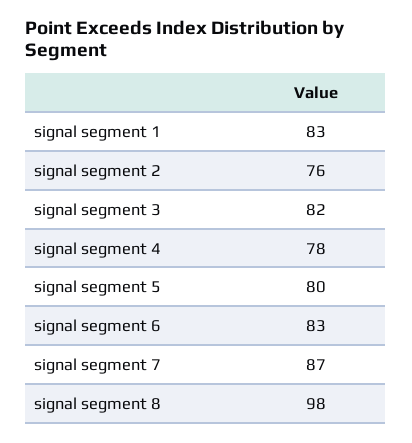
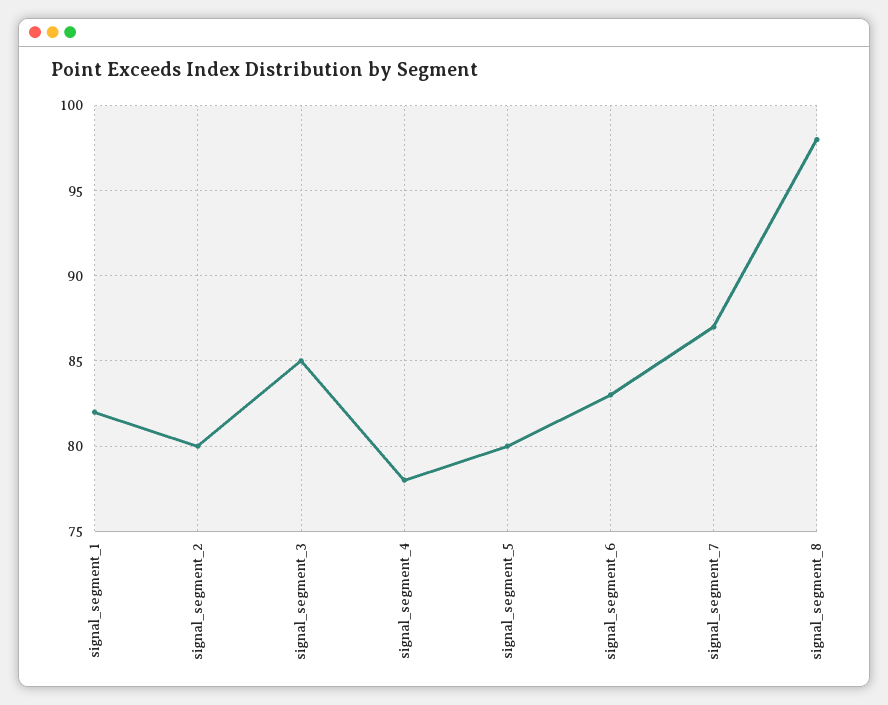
  {
-   "signal segment 1": 83,
+   "signal segment 1": 82,
-   "signal segment 2": 76,
+   "signal segment 2": 80,
-   "signal segment 3": 82,
+   "signal segment 3": 85,
    "signal segment 4": 78,
    "signal segment 5": 80,
    "signal segment 6": 83,
    "signal segment 7": 87,
    "signal segment 8": 98
  }

